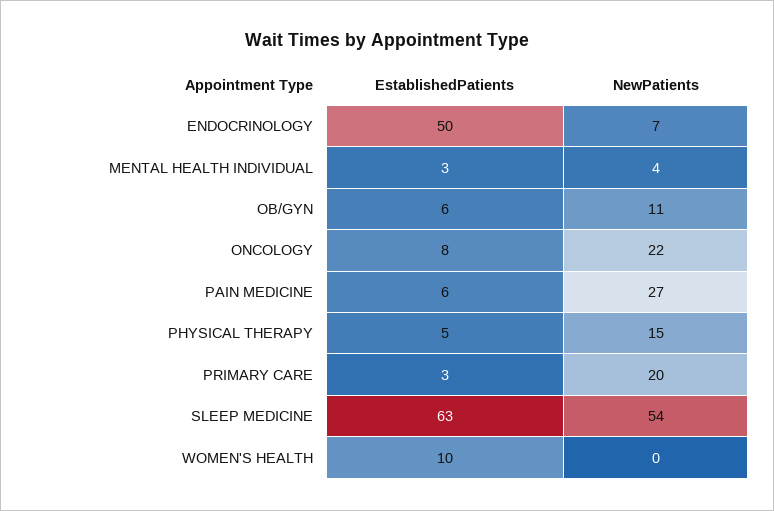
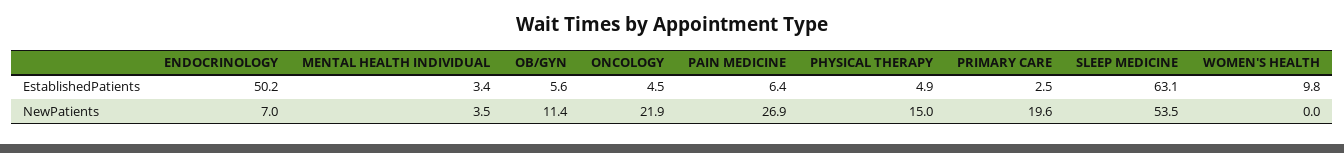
  {
    "EstablishedPatients": {
      "ENDOCRINOLOGY": 50.2,
      "MENTAL HEALTH INDIVIDUAL": 3.4,
      "OB/GYN": 5.6,
-     "ONCOLOGY": 8,
+     "ONCOLOGY": 4.5,
      "PAIN MEDICINE": 6.4,
      "PHYSICAL THERAPY": 4.9,
      "PRIMARY CARE": 2.5,
      "SLEEP MEDICINE": 63.1,
      "WOMEN'S HEALTH": 9.8
    },
    "NewPatients": {
      "ENDOCRINOLOGY": 7,
      "MENTAL HEALTH INDIVIDUAL": 3.5,
      "OB/GYN": 11.4,
      "ONCOLOGY": 21.9,
      "PAIN MEDICINE": 26.9,
      "PHYSICAL THERAPY": 15,
      "PRIMARY CARE": 19.6,
      "SLEEP MEDICINE": 53.5,
      "WOMEN'S HEALTH": 0
    }
  }

